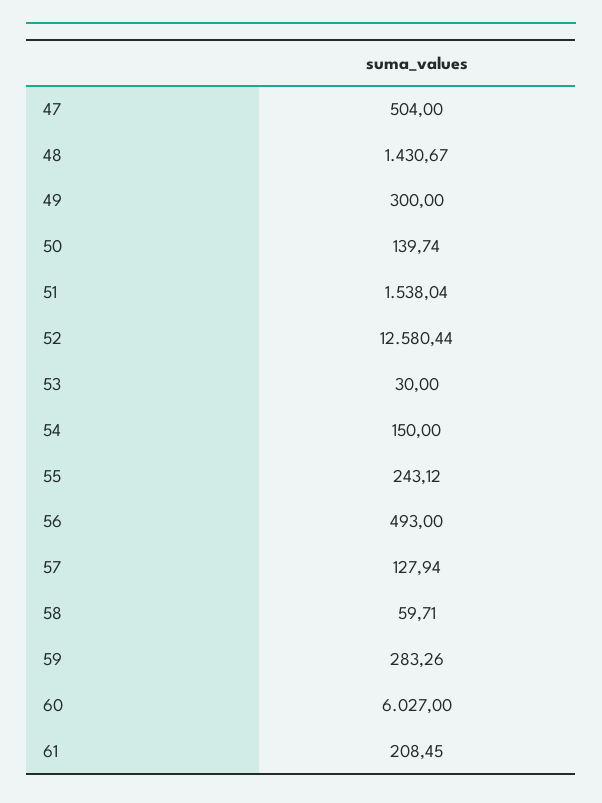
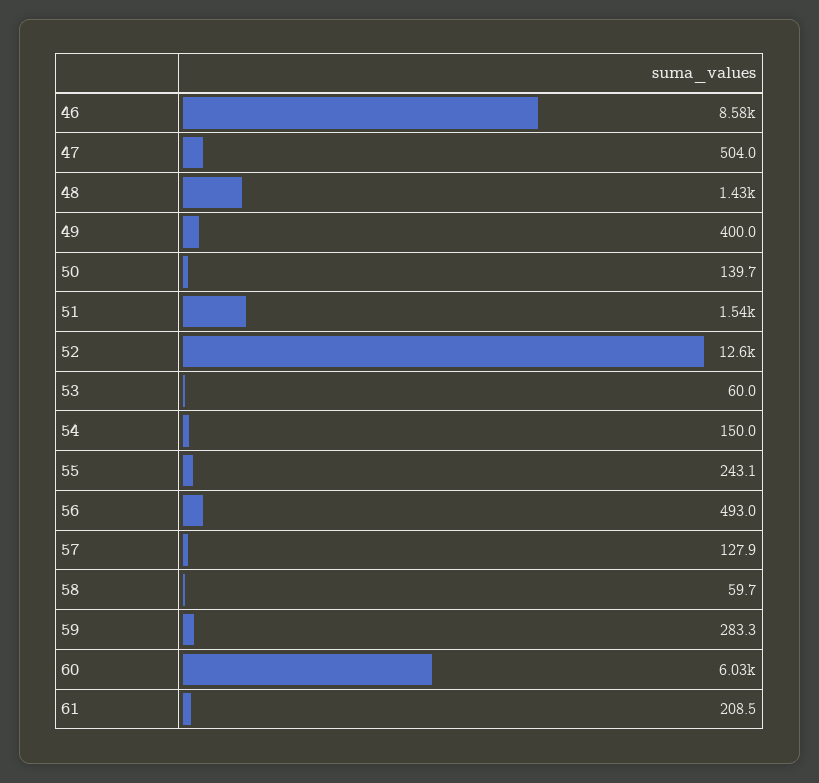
  {
    "47": 504,
    "48": 1430.67,
-   "49": 300,
+   "49": 400,
    "50": 139.74,
    "51": 1538.04,
    "52": 12580.44,
-   "53": 30,
+   "53": 60,
    "54": 150,
    "55": 243.12,
    "56": 493,
    "57": 127.94,
    "58": 59.71,
    "59": 283.26,
    "60": 6027,
-   "61": 208.45
+   "61": 208.45,
+   "46": 8580
  }

